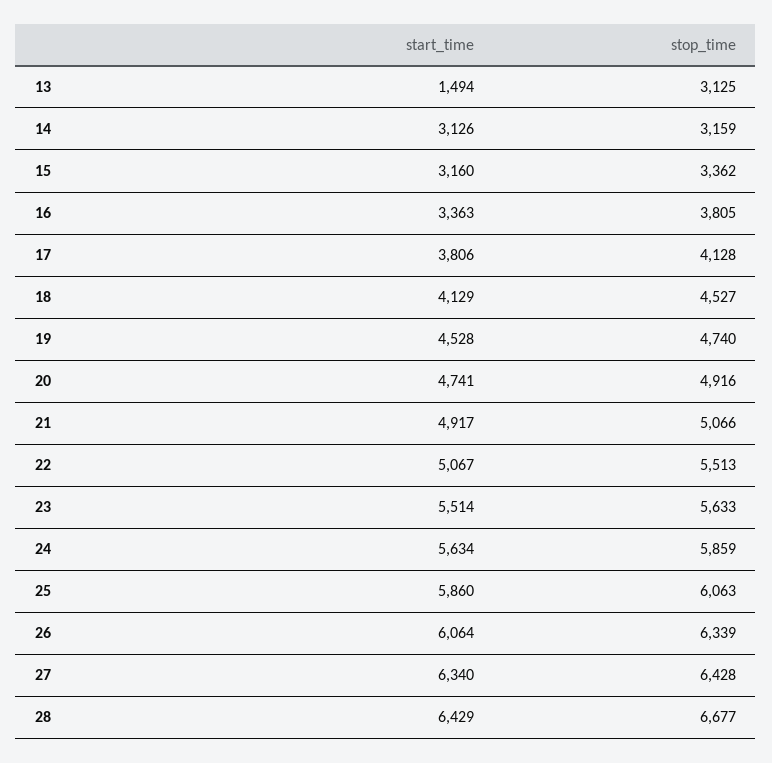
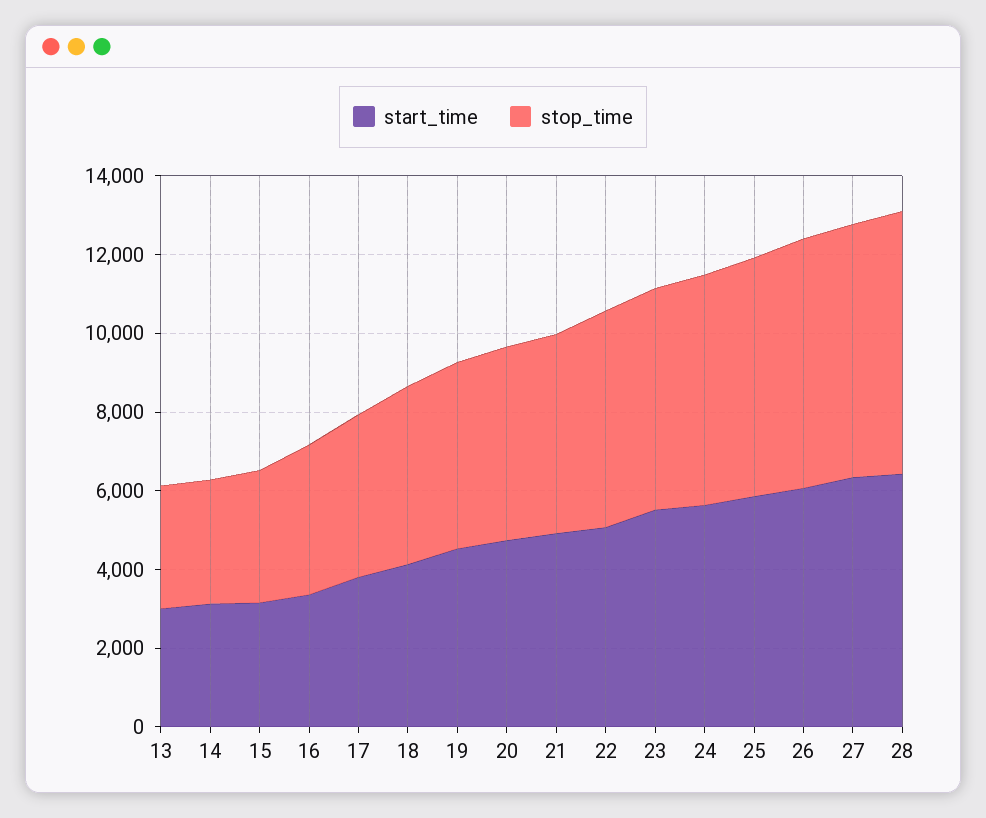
  {
    "start_time": {
-     "13": 1494,
+     "13": 3000,
      "14": 3126,
      "15": 3160,
      "16": 3363,
      "17": 3806,
      "18": 4129,
      "19": 4528,
      "20": 4741,
      "21": 4917,
      "22": 5067,
      "23": 5514,
      "24": 5634,
      "25": 5860,
      "26": 6064,
      "27": 6340,
      "28": 6429
    },
    "stop_time": {
      "13": 3125,
      "14": 3159,
      "15": 3362,
      "16": 3805,
      "17": 4128,
      "18": 4527,
      "19": 4740,
      "20": 4916,
      "21": 5066,
      "22": 5513,
      "23": 5633,
      "24": 5859,
      "25": 6063,
      "26": 6339,
      "27": 6428,
      "28": 6677
    }
  }

